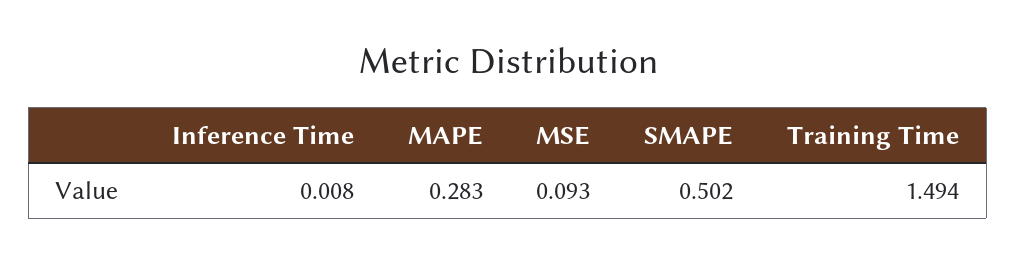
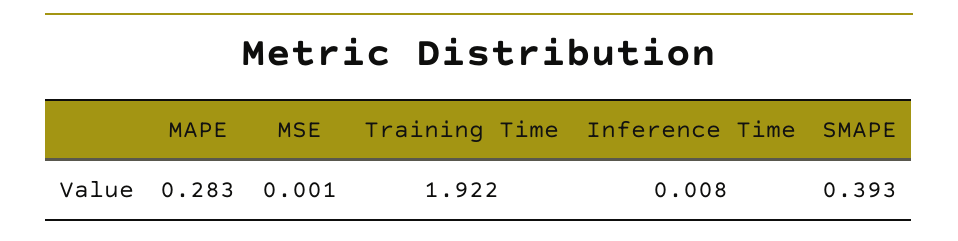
  {
    "Inference Time": 0.008,
    "MAPE": 0.283,
-   "MSE": 0.093,
+   "MSE": 0.001,
-   "SMAPE": 0.502,
+   "SMAPE": 0.393,
-   "Training Time": 1.494
+   "Training Time": 1.922
  }

